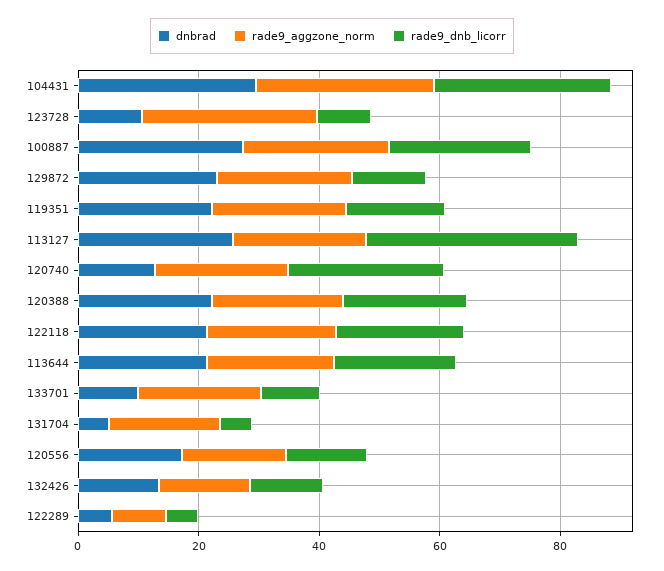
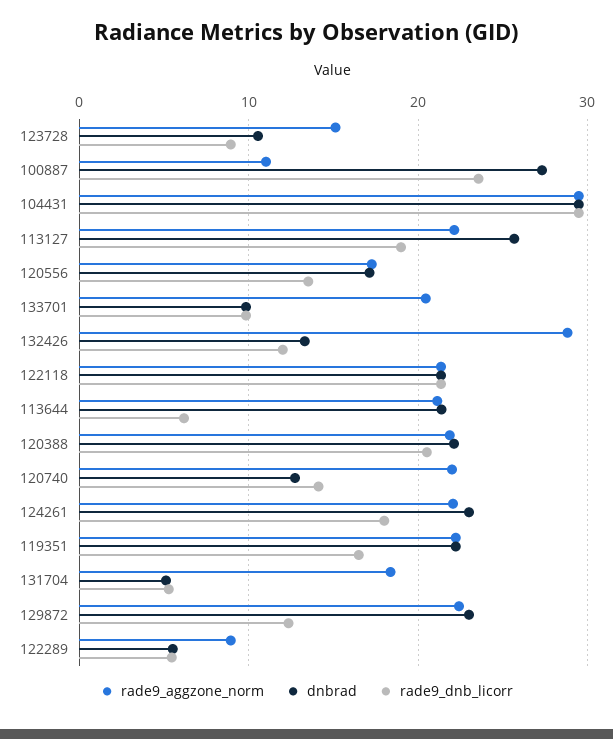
  {
    "dnbrad": {
      "104431": 29,
      "123728": 11,
      "100887": 27,
      "129872": 23,
      "119351": 22,
      "113127": 26,
      "120740": 13,
      "120388": 22,
      "122118": 21,
      "113644": 21,
      "133701": 10,
      "131704": 5,
      "120556": 17,
      "132426": 13,
-     "122289": 6
+     "122289": 6,
+     "124261": 23
    },
    "rade9_aggzone_norm": {
      "104431": 29,
-     "123728": 30,
+     "123728": 15,
-     "100887": 25,
+     "100887": 11,
      "129872": 22,
      "119351": 22,
      "113127": 22,
      "120740": 22,
      "120388": 22,
      "122118": 21,
      "113644": 21,
      "133701": 20,
      "131704": 18,
      "120556": 17,
-     "132426": 15,
+     "132426": 29,
-     "122289": 9
+     "122289": 9,
+     "124261": 22
    },
    "rade9_dnb_licorr": {
      "104431": 29,
      "123728": 9,
      "100887": 24,
      "129872": 12,
      "119351": 17,
-     "113127": 35,
+     "113127": 19,
-     "120740": 25,
+     "120740": 14,
      "120388": 21,
      "122118": 21,
-     "113644": 20,
+     "113644": 6,
      "133701": 10,
      "131704": 5,
      "120556": 14,
      "132426": 12,
-     "122289": 5
+     "122289": 5,
+     "124261": 18
    }
  }

